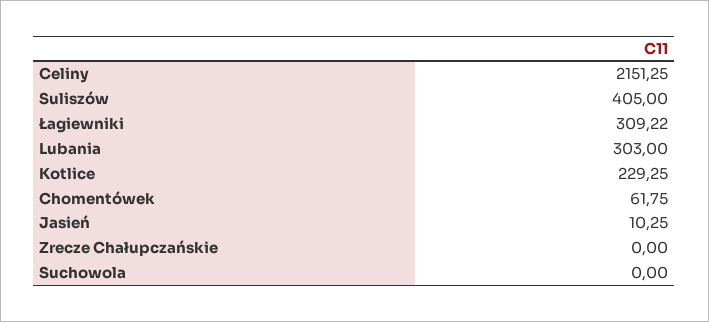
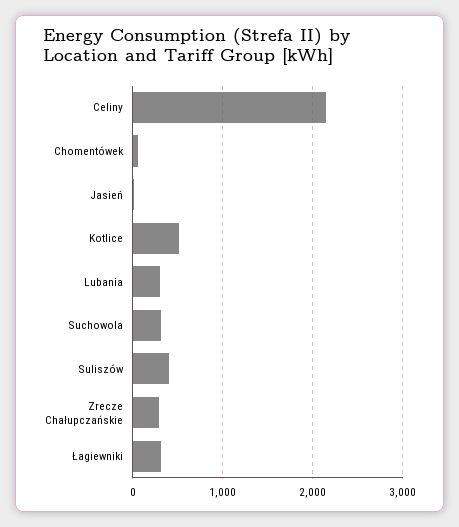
  {
    "Celiny": 2151.25,
    "Suliszów": 405,
    "Łagiewniki": 309.22,
    "Lubania": 303,
-   "Kotlice": 229.25,
+   "Kotlice": 500,
    "Chomentówek": 61.75,
    "Jasień": 10.25,
-   "Zrecze Chałupczańskie": 0,
+   "Zrecze Chałupczańskie": 300,
-   "Suchowola": 0
+   "Suchowola": 300
  }

